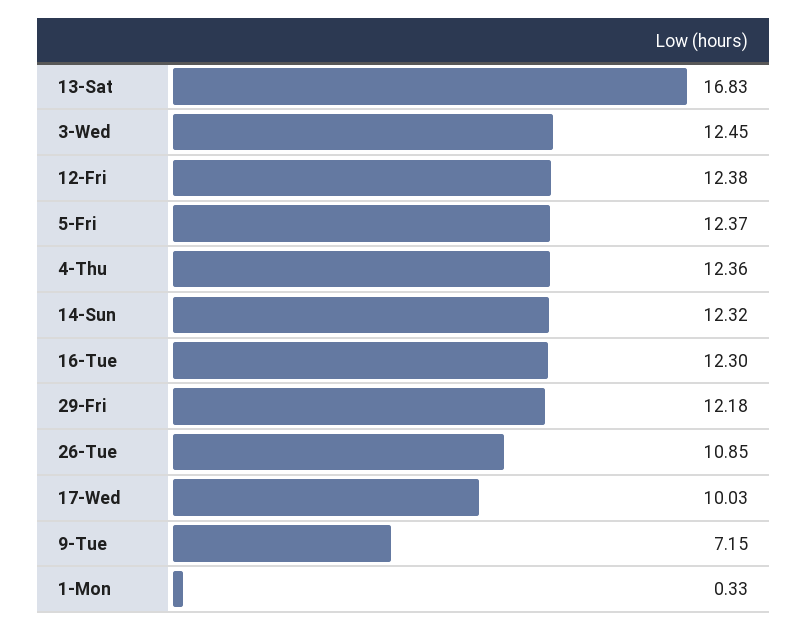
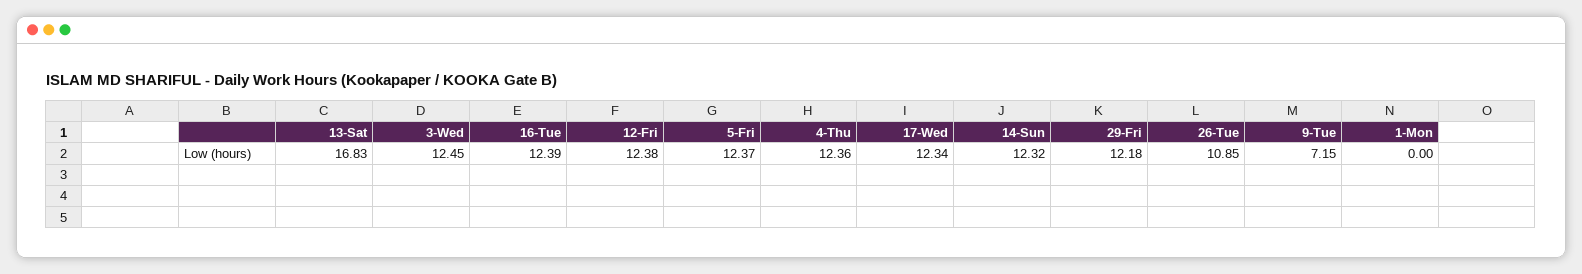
  {
    "13-Sat": 16.83,
    "3-Wed": 12.45,
    "12-Fri": 12.38,
    "5-Fri": 12.37,
    "4-Thu": 12.36,
    "14-Sun": 12.32,
-   "16-Tue": 12.3,
+   "16-Tue": 12.39,
    "29-Fri": 12.18,
    "26-Tue": 10.85,
-   "17-Wed": 10.03,
+   "17-Wed": 12.34,
    "9-Tue": 7.15,
-   "1-Mon": 0.33
+   "1-Mon": 0
  }

